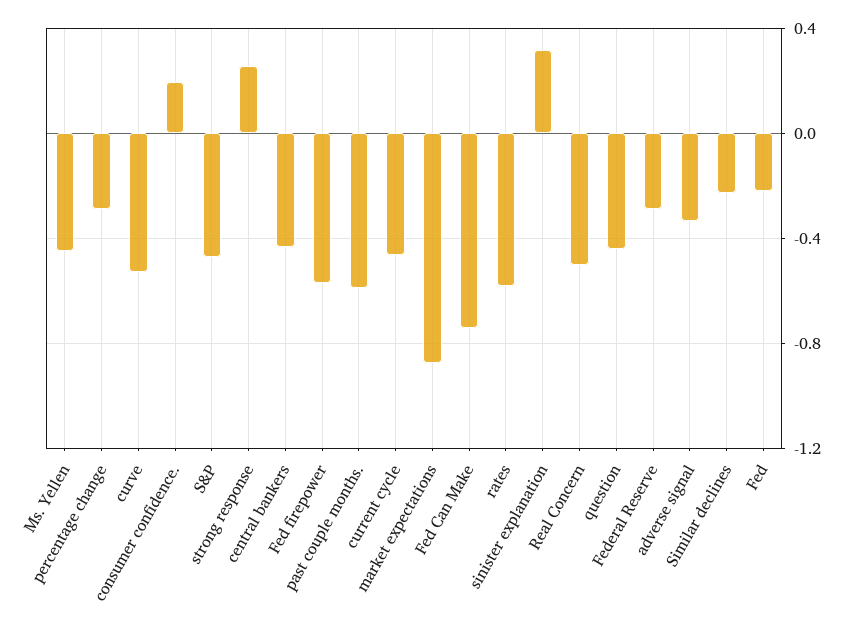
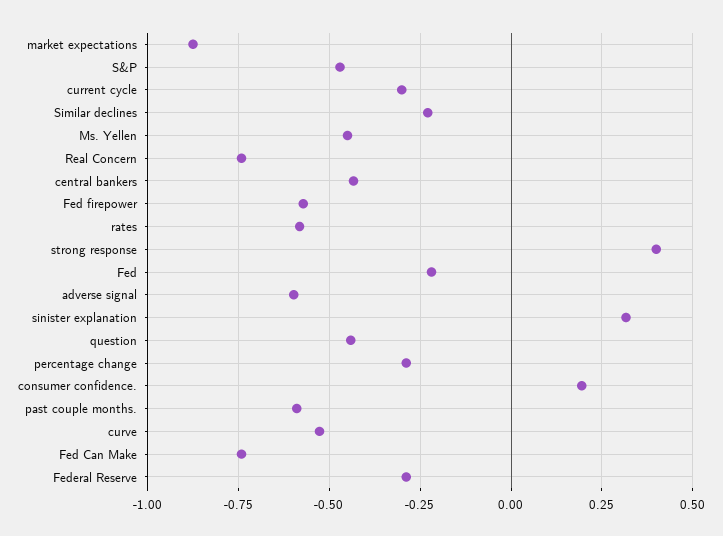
  {
    "Ms. Yellen": -0.45,
    "percentage change": -0.3,
    "curve": -0.525,
    "consumer confidence.": 0.2,
    "S&P": -0.475,
-   "strong response": 0.25,
+   "strong response": 0.4,
    "central bankers": -0.425,
    "Fed firepower": -0.575,
    "past couple months.": -0.6,
-   "current cycle": -0.45,
+   "current cycle": -0.3,
    "market expectations": -0.875,
    "Fed Can Make": -0.75,
    "rates": -0.575,
    "sinister explanation": 0.325,
-   "Real Concern": -0.5,
+   "Real Concern": -0.75,
    "question": -0.45,
    "Federal Reserve": -0.3,
-   "adverse signal": -0.35,
+   "adverse signal": -0.6,
    "Similar declines": -0.225,
    "Fed": -0.225
  }

